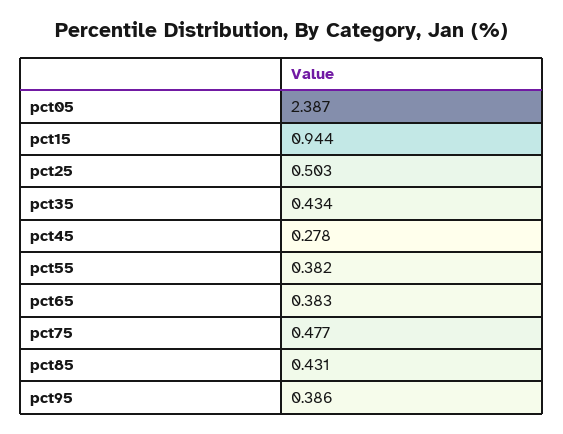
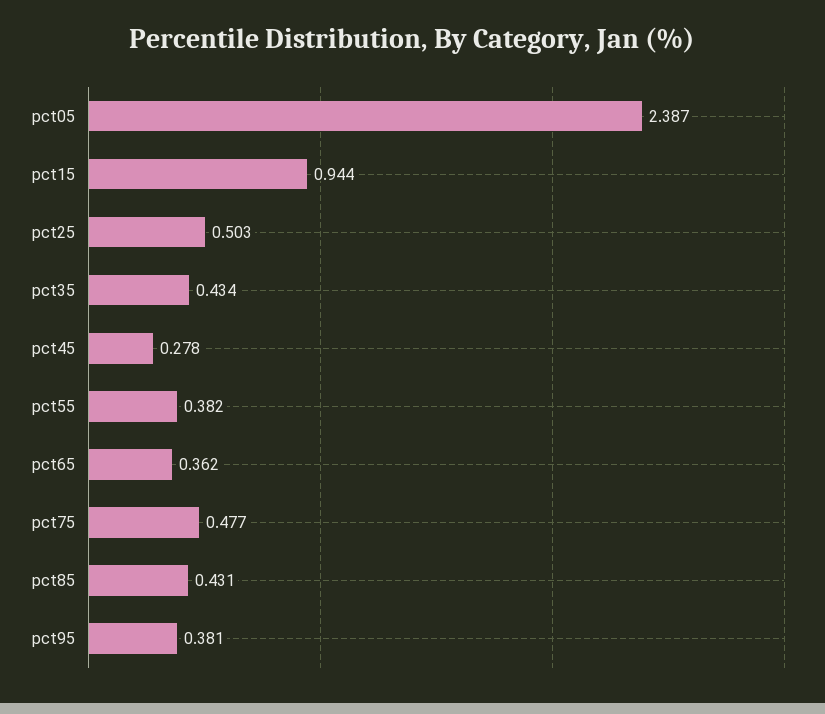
  {
    "pct05": 2.387,
    "pct15": 0.944,
    "pct25": 0.503,
    "pct35": 0.434,
    "pct45": 0.278,
    "pct55": 0.382,
-   "pct65": 0.383,
+   "pct65": 0.362,
    "pct75": 0.477,
    "pct85": 0.431,
-   "pct95": 0.386
+   "pct95": 0.381
  }

